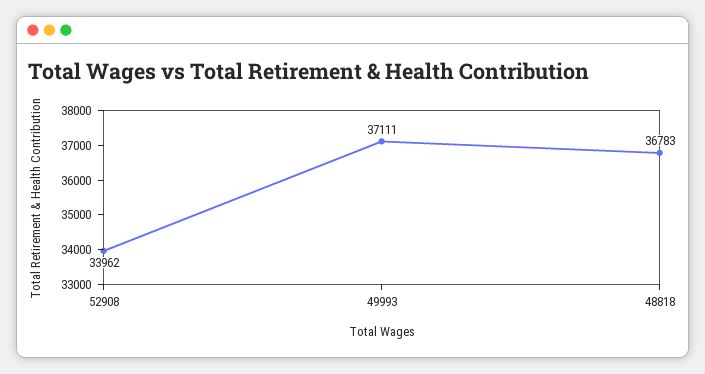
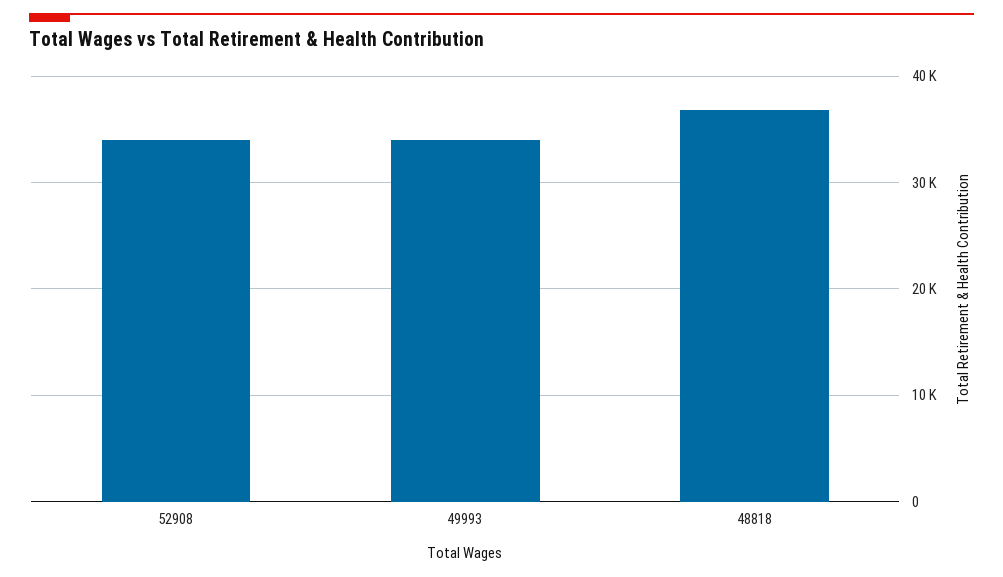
  {
    "52908": 33962,
-   "49993": 37111,
+   "49993": 34000,
    "48818": 36783
  }

